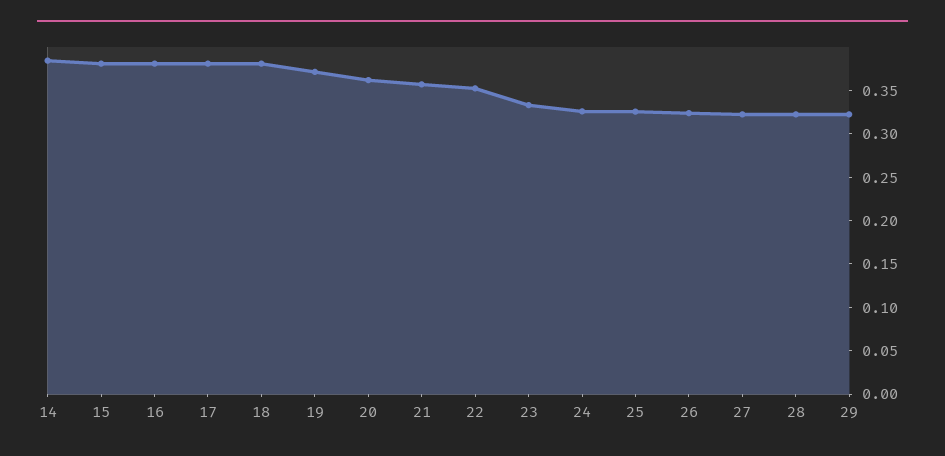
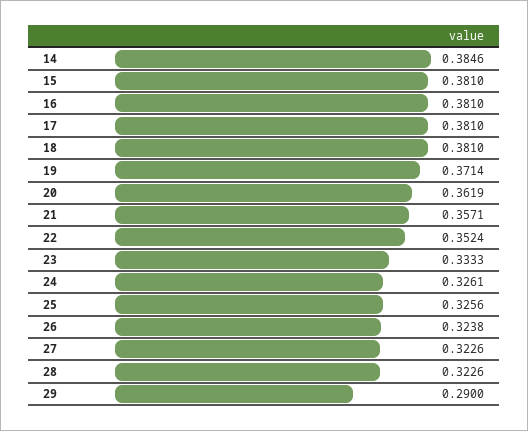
  {
    "14": 0.3846,
    "15": 0.381,
    "16": 0.381,
    "17": 0.381,
    "18": 0.381,
    "19": 0.3714,
    "20": 0.3619,
    "21": 0.3571,
    "22": 0.3524,
    "23": 0.3333,
    "24": 0.3261,
    "25": 0.3256,
    "26": 0.3238,
    "27": 0.3226,
    "28": 0.3226,
-   "29": 0.32
+   "29": 0.29
  }

